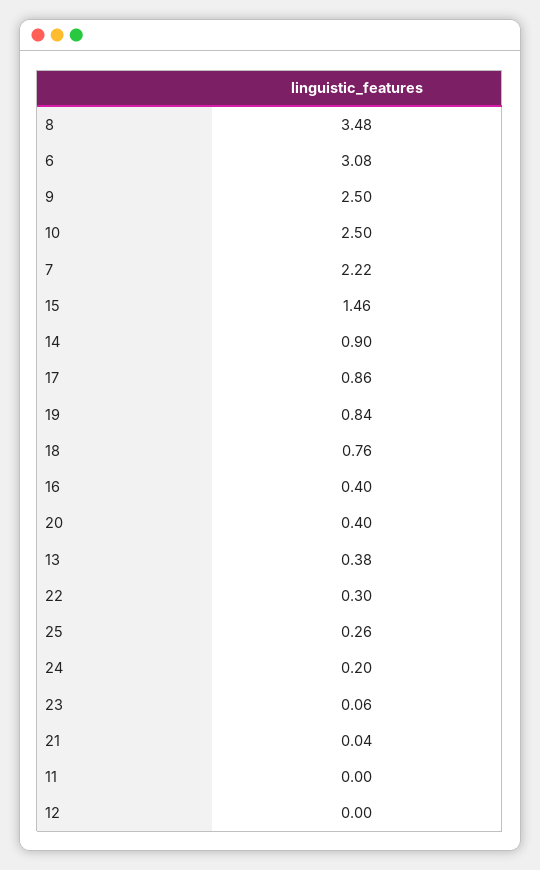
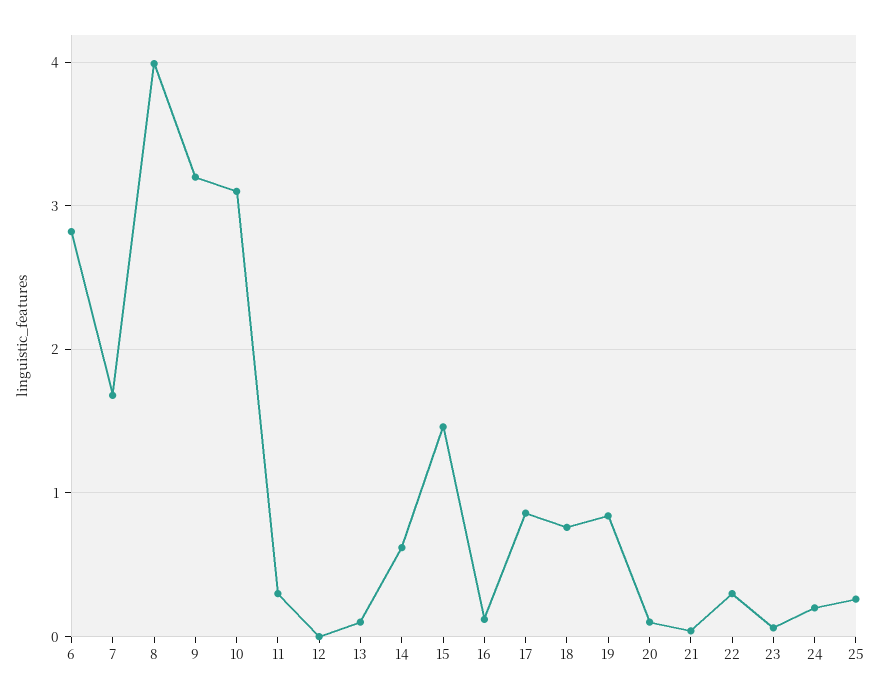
  {
-   "8": 3.48,
+   "8": 4,
-   "6": 3.08,
+   "6": 2.8,
-   "9": 2.5,
+   "9": 3.2,
-   "10": 2.5,
+   "10": 3.1,
-   "7": 2.22,
+   "7": 1.7,
    "15": 1.46,
-   "14": 0.9,
+   "14": 0.6,
    "17": 0.86,
    "19": 0.84,
    "18": 0.76,
-   "16": 0.4,
+   "16": 0.1,
-   "20": 0.4,
+   "20": 0.1,
-   "13": 0.38,
+   "13": 0.1,
    "22": 0.3,
    "25": 0.26,
    "24": 0.2,
    "23": 0.06,
    "21": 0.04,
-   "11": 0,
+   "11": 0.3,
    "12": 0
  }

